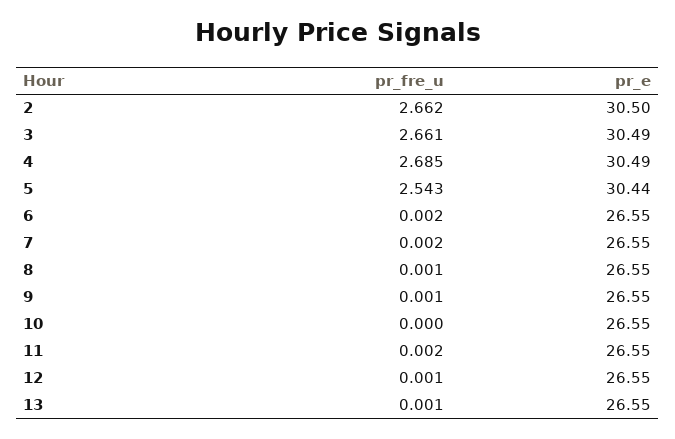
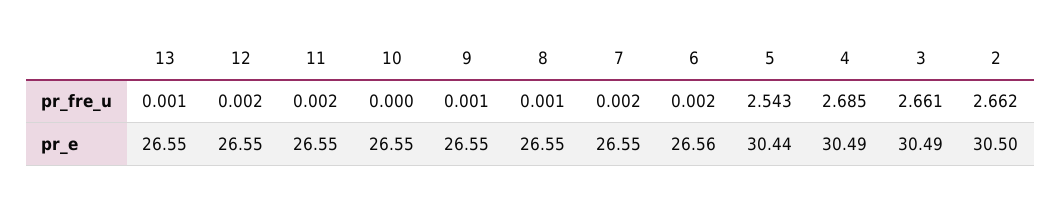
  {
    "pr_fre_u": {
      "2": 2.662,
      "3": 2.661,
      "4": 2.685,
      "5": 2.543,
      "6": 0.002,
      "7": 0.002,
      "8": 0.001,
      "9": 0.001,
      "10": 0,
      "11": 0.002,
-     "12": 0.001,
+     "12": 0.002,
      "13": 0.001
    },
    "pr_e": {
      "2": 30.5,
      "3": 30.49,
      "4": 30.49,
      "5": 30.44,
-     "6": 26.55,
+     "6": 26.56,
      "7": 26.55,
      "8": 26.55,
      "9": 26.55,
      "10": 26.55,
      "11": 26.55,
      "12": 26.55,
      "13": 26.55
    }
  }

